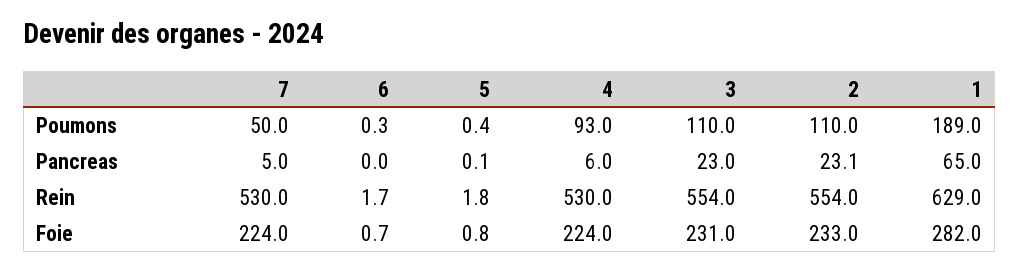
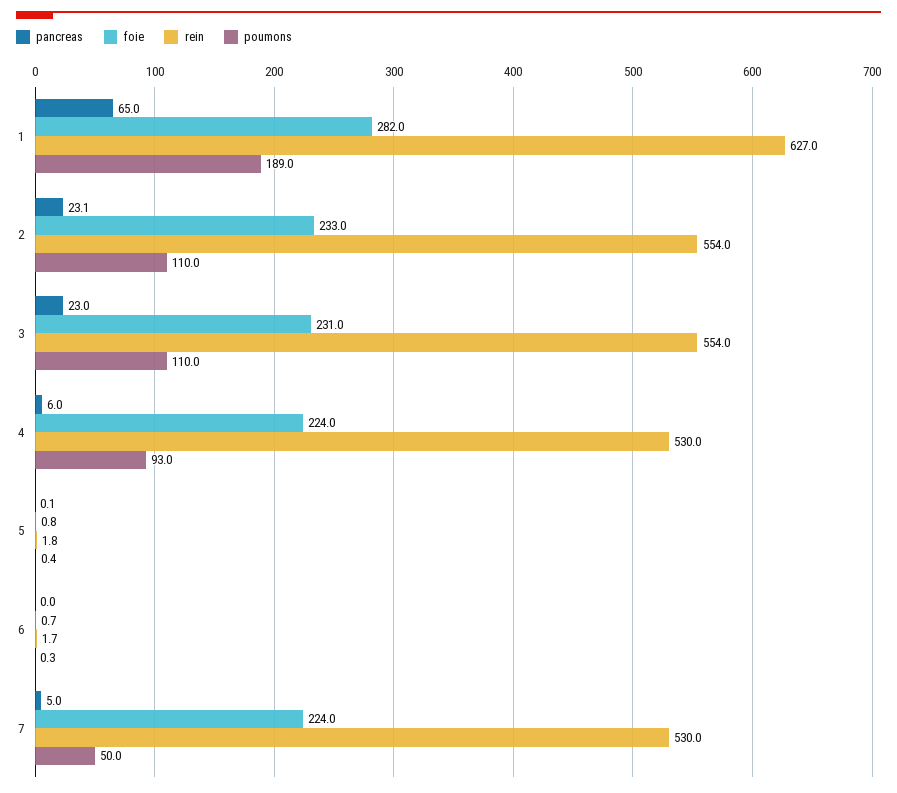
  {
    "Poumons": {
      "7": 50,
      "6": 0.3,
      "5": 0.4,
      "4": 93,
      "3": 110,
      "2": 110,
      "1": 189
    },
    "Pancreas": {
      "7": 5,
      "6": 0,
      "5": 0.1,
      "4": 6,
      "3": 23,
      "2": 23.1,
      "1": 65
    },
    "Rein": {
      "7": 530,
      "6": 1.7,
      "5": 1.8,
      "4": 530,
      "3": 554,
      "2": 554,
-     "1": 629
+     "1": 627
    },
    "Foie": {
      "7": 224,
      "6": 0.7,
      "5": 0.8,
      "4": 224,
      "3": 231,
      "2": 233,
      "1": 282
    }
  }

